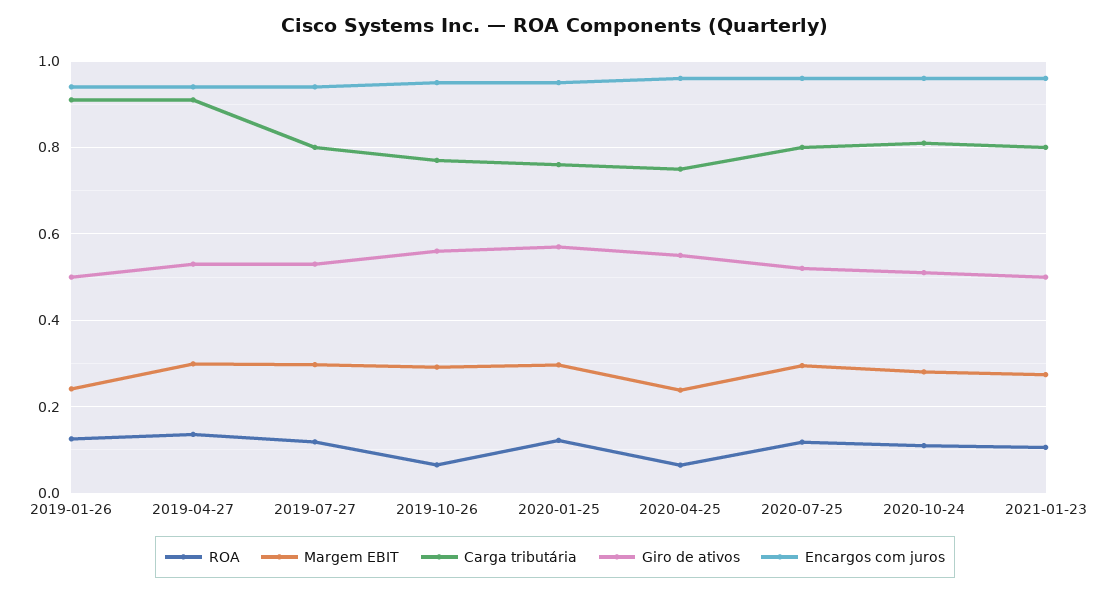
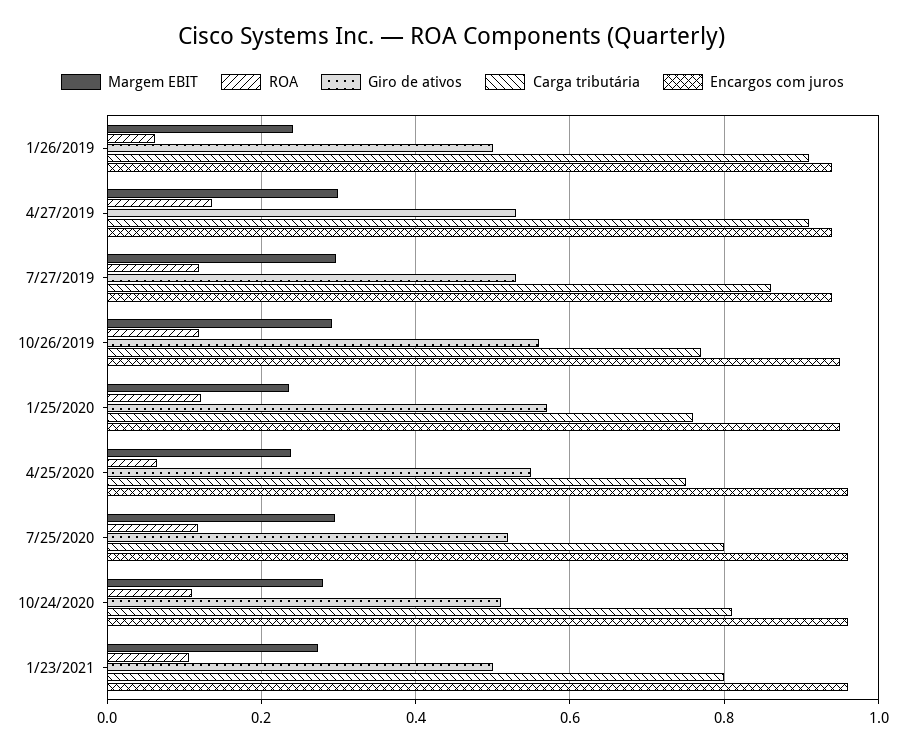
  {
    "ROA": {
-     "2019-01-26": 0.12,
+     "2019-01-26": 0.06,
      "2019-04-27": 0.14,
      "2019-07-27": 0.12,
-     "2019-10-26": 0.06,
+     "2019-10-26": 0.12,
      "2020-01-25": 0.12,
      "2020-04-25": 0.06,
      "2020-07-25": 0.12,
      "2020-10-24": 0.12,
      "2021-01-23": 0.1
    },
    "Margem EBIT": {
      "2019-01-26": 0.24,
      "2019-04-27": 0.3,
      "2019-07-27": 0.3,
      "2019-10-26": 0.3,
-     "2020-01-25": 0.3,
+     "2020-01-25": 0.24,
      "2020-04-25": 0.24,
      "2020-07-25": 0.3,
      "2020-10-24": 0.28,
      "2021-01-23": 0.28
    },
    "Carga tributária": {
      "2019-01-26": 0.92,
      "2019-04-27": 0.92,
-     "2019-07-27": 0.8,
+     "2019-07-27": 0.86,
      "2019-10-26": 0.78,
      "2020-01-25": 0.76,
      "2020-04-25": 0.76,
      "2020-07-25": 0.8,
      "2020-10-24": 0.82,
      "2021-01-23": 0.8
    },
    "Giro de ativos": {
      "2019-01-26": 0.5,
      "2019-04-27": 0.54,
      "2019-07-27": 0.54,
      "2019-10-26": 0.56,
      "2020-01-25": 0.58,
      "2020-04-25": 0.56,
      "2020-07-25": 0.52,
      "2020-10-24": 0.52,
      "2021-01-23": 0.5
    },
    "Encargos com juros": {
      "2019-01-26": 0.94,
      "2019-04-27": 0.94,
      "2019-07-27": 0.94,
      "2019-10-26": 0.96,
      "2020-01-25": 0.96,
      "2020-04-25": 0.96,
      "2020-07-25": 0.96,
      "2020-10-24": 0.96,
      "2021-01-23": 0.96
    }
  }

